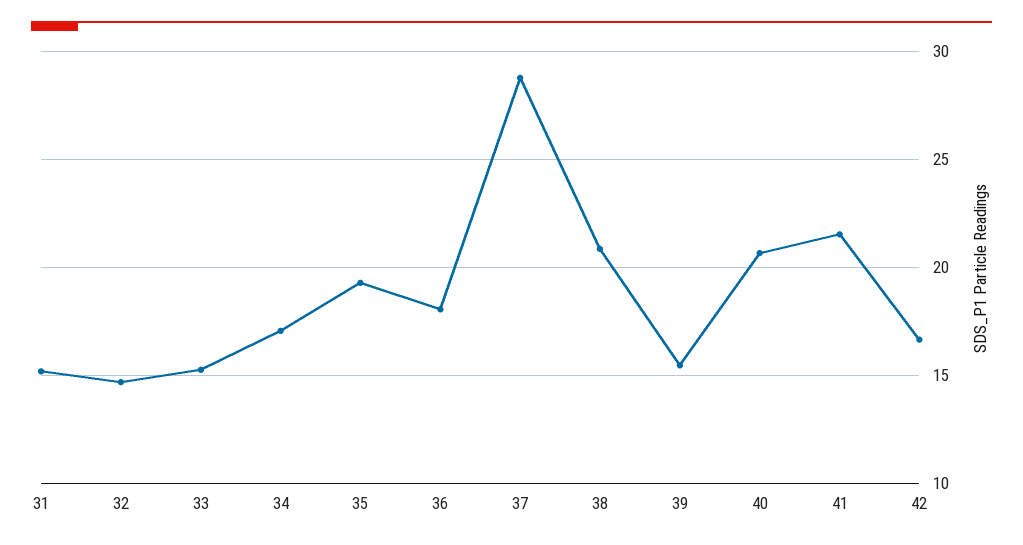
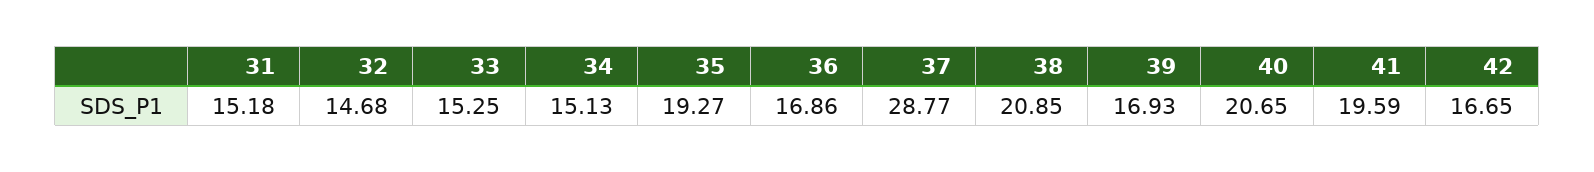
  {
    "31": 15.18,
    "32": 14.68,
    "33": 15.25,
-   "34": 17,
+   "34": 15.13,
    "35": 19.27,
-   "36": 18,
+   "36": 16.86,
    "37": 28.77,
    "38": 20.85,
-   "39": 15.5,
+   "39": 16.93,
    "40": 20.65,
-   "41": 21.5,
+   "41": 19.59,
    "42": 16.65
  }

